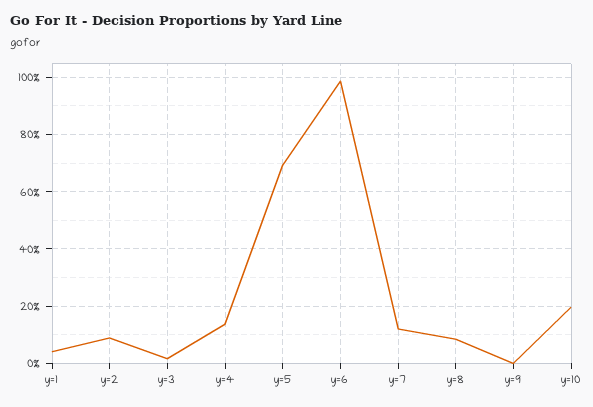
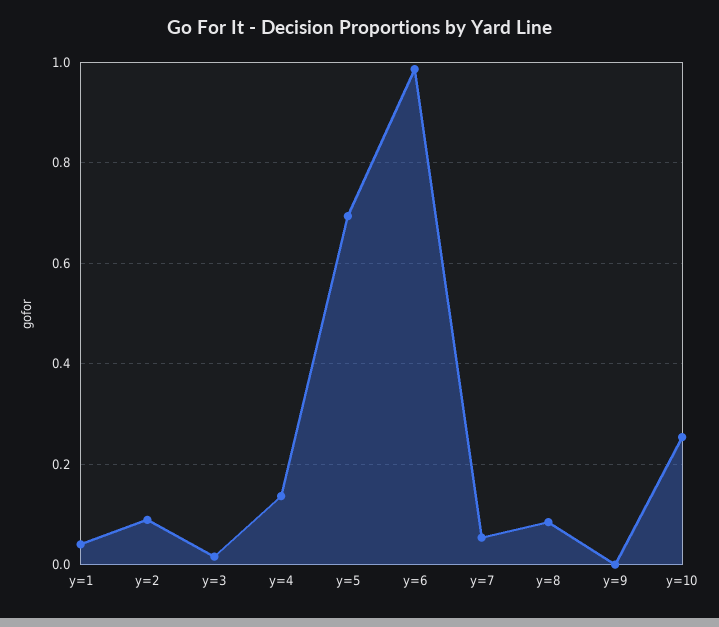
  {
    "y=1": 0.04,
    "y=2": 0.08,
    "y=3": 0.02,
    "y=4": 0.14,
    "y=5": 0.7,
    "y=6": 0.98,
-   "y=7": 0.125,
+   "y=7": 0.06,
    "y=8": 0.08,
    "y=9": 0,
-   "y=10": 0.2
+   "y=10": 0.26
  }

